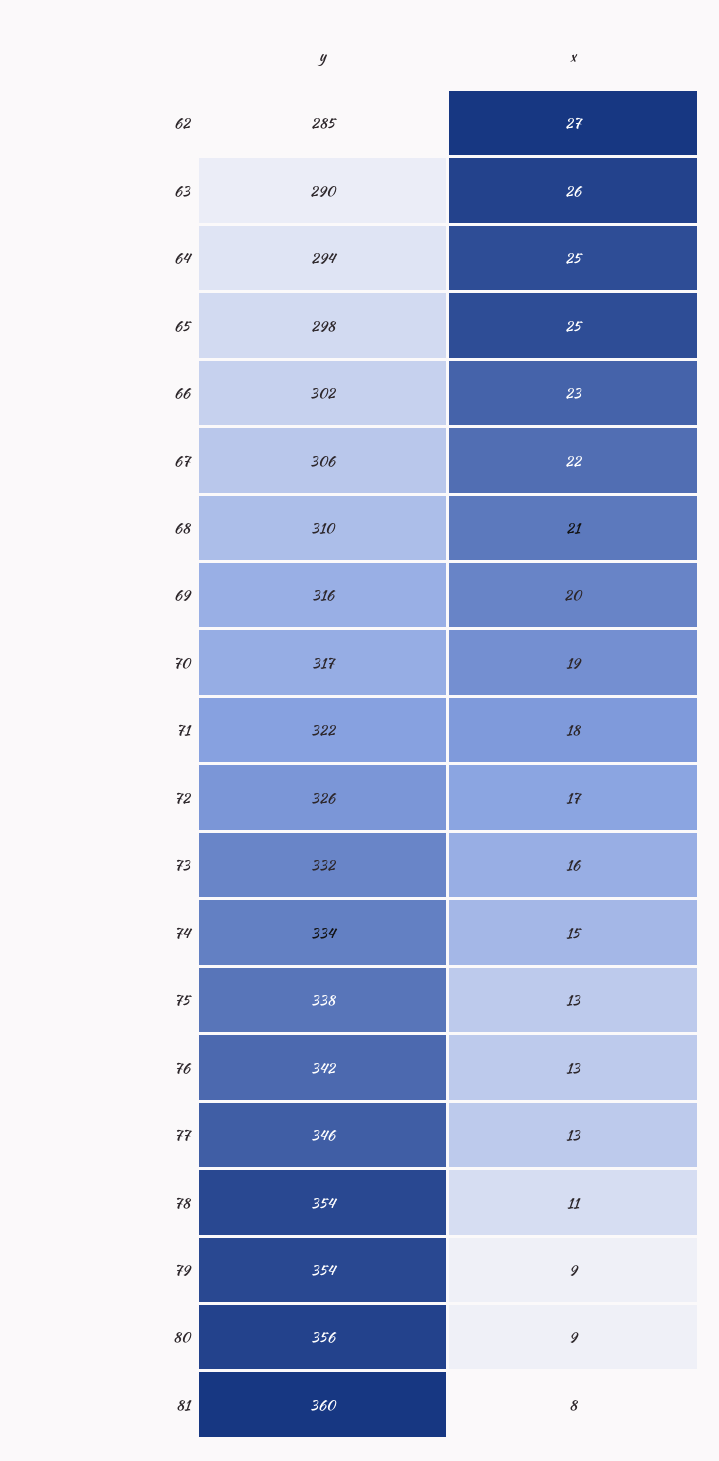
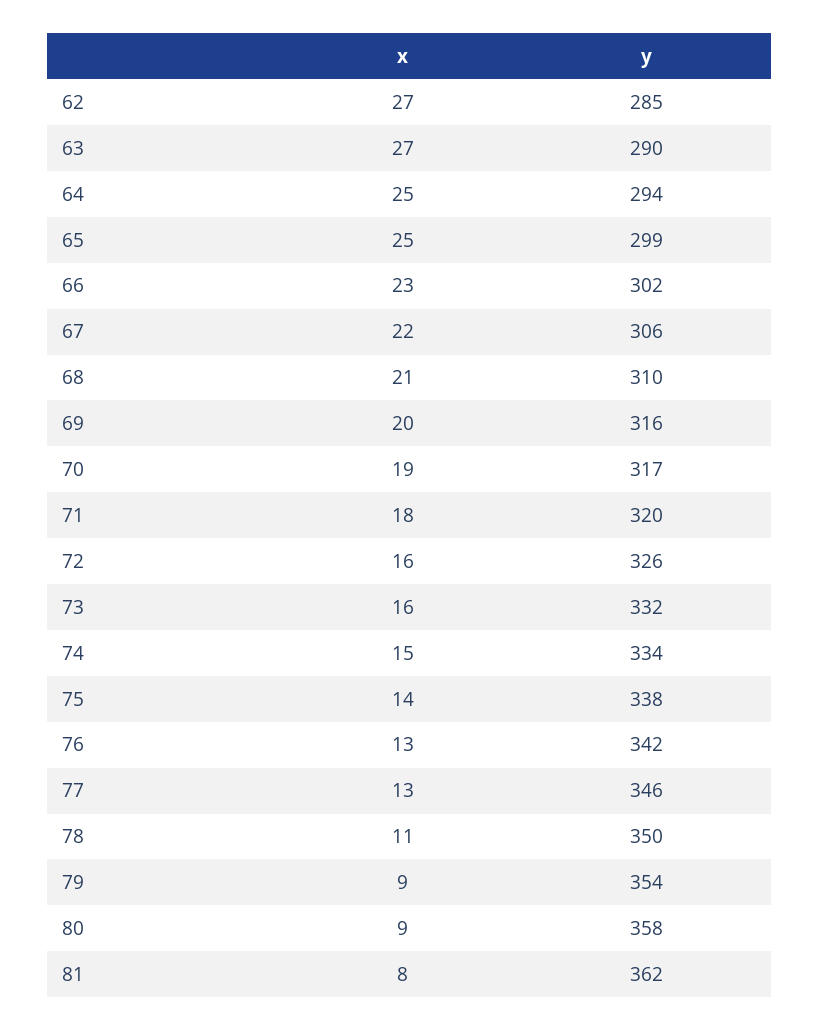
  {
    "y": {
      "62": 285,
      "63": 290,
      "64": 294,
-     "65": 298,
+     "65": 299,
      "66": 302,
      "67": 306,
      "68": 310,
      "69": 316,
      "70": 317,
-     "71": 322,
+     "71": 320,
      "72": 326,
      "73": 332,
      "74": 334,
      "75": 338,
      "76": 342,
      "77": 346,
-     "78": 354,
+     "78": 350,
      "79": 354,
-     "80": 356,
+     "80": 358,
-     "81": 360
+     "81": 362
    },
    "x": {
      "62": 27,
-     "63": 26,
+     "63": 27,
      "64": 25,
      "65": 25,
      "66": 23,
      "67": 22,
      "68": 21,
      "69": 20,
      "70": 19,
      "71": 18,
-     "72": 17,
+     "72": 16,
      "73": 16,
      "74": 15,
-     "75": 13,
+     "75": 14,
      "76": 13,
      "77": 13,
      "78": 11,
      "79": 9,
      "80": 9,
      "81": 8
    }
  }

